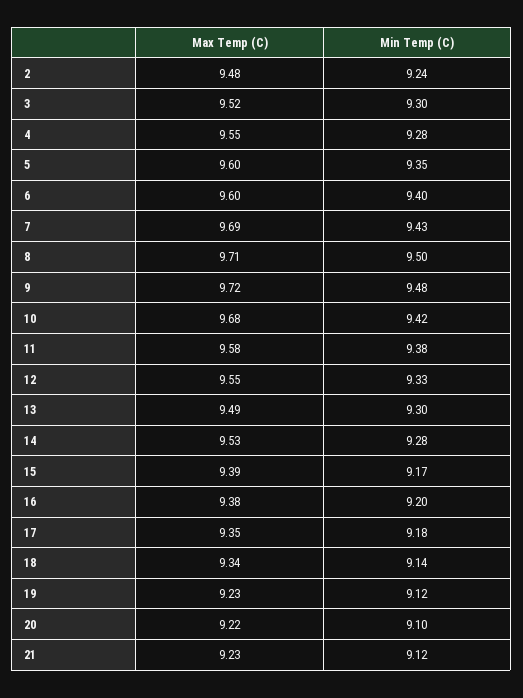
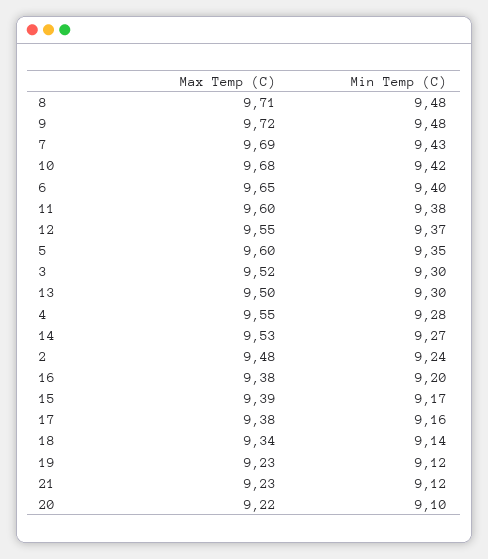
  {
    "Max Temp (C)": {
      "2": 9.48,
      "3": 9.52,
      "4": 9.55,
      "5": 9.6,
-     "6": 9.6,
+     "6": 9.65,
      "7": 9.69,
      "8": 9.71,
      "9": 9.72,
      "10": 9.68,
-     "11": 9.58,
+     "11": 9.6,
      "12": 9.55,
-     "13": 9.49,
+     "13": 9.5,
      "14": 9.53,
      "15": 9.39,
      "16": 9.38,
-     "17": 9.35,
+     "17": 9.38,
      "18": 9.34,
      "19": 9.23,
      "20": 9.22,
      "21": 9.23
    },
    "Min Temp (C)": {
      "2": 9.24,
      "3": 9.3,
      "4": 9.28,
      "5": 9.35,
      "6": 9.4,
      "7": 9.43,
-     "8": 9.5,
+     "8": 9.48,
      "9": 9.48,
      "10": 9.42,
      "11": 9.38,
-     "12": 9.33,
+     "12": 9.37,
      "13": 9.3,
-     "14": 9.28,
+     "14": 9.27,
      "15": 9.17,
      "16": 9.2,
-     "17": 9.18,
+     "17": 9.16,
      "18": 9.14,
      "19": 9.12,
      "20": 9.1,
      "21": 9.12
    }
  }

